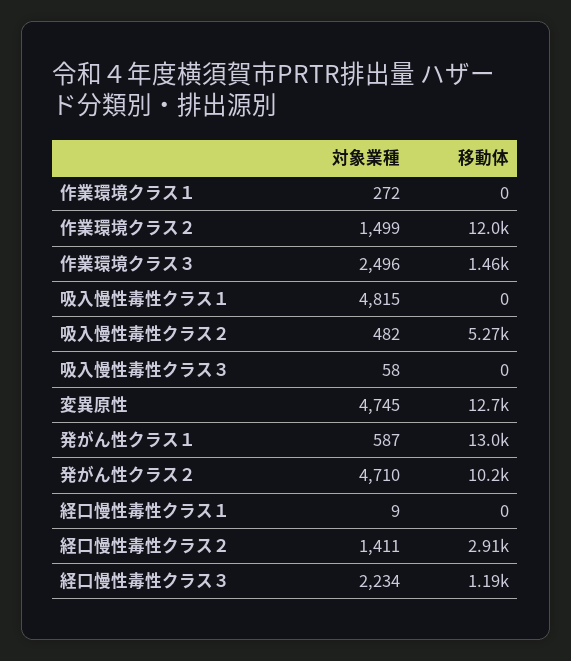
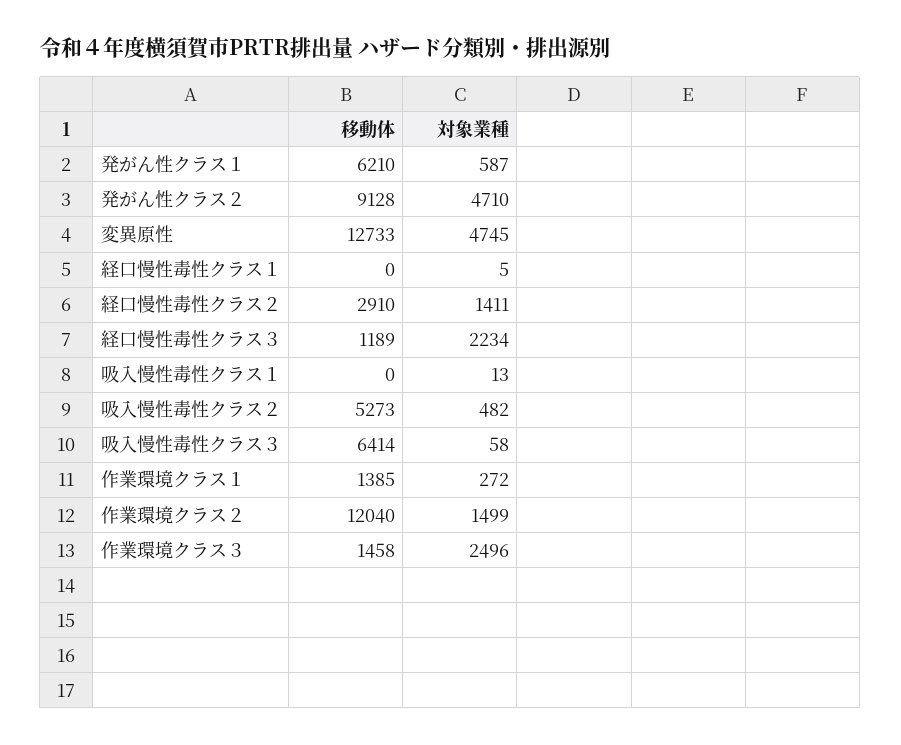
  {
    "対象業種": {
      "作業環境クラス１": 272,
      "作業環境クラス２": 1499,
      "作業環境クラス３": 2496,
-     "吸入慢性毒性クラス１": 4815,
+     "吸入慢性毒性クラス１": 13,
      "吸入慢性毒性クラス２": 482,
      "吸入慢性毒性クラス３": 58,
      "変異原性": 4745,
      "発がん性クラス１": 587,
      "発がん性クラス２": 4710,
-     "経口慢性毒性クラス１": 9,
+     "経口慢性毒性クラス１": 5,
      "経口慢性毒性クラス２": 1411,
      "経口慢性毒性クラス３": 2234
    },
    "移動体": {
-     "作業環境クラス１": 0,
+     "作業環境クラス１": 1385,
      "作業環境クラス２": 12040,
      "作業環境クラス３": 1458,
      "吸入慢性毒性クラス１": 0,
      "吸入慢性毒性クラス２": 5273,
-     "吸入慢性毒性クラス３": 0,
+     "吸入慢性毒性クラス３": 6414,
      "変異原性": 12733,
-     "発がん性クラス１": 13000,
+     "発がん性クラス１": 6210,
-     "発がん性クラス２": 10200,
+     "発がん性クラス２": 9128,
      "経口慢性毒性クラス１": 0,
      "経口慢性毒性クラス２": 2910,
      "経口慢性毒性クラス３": 1189
    }
  }

